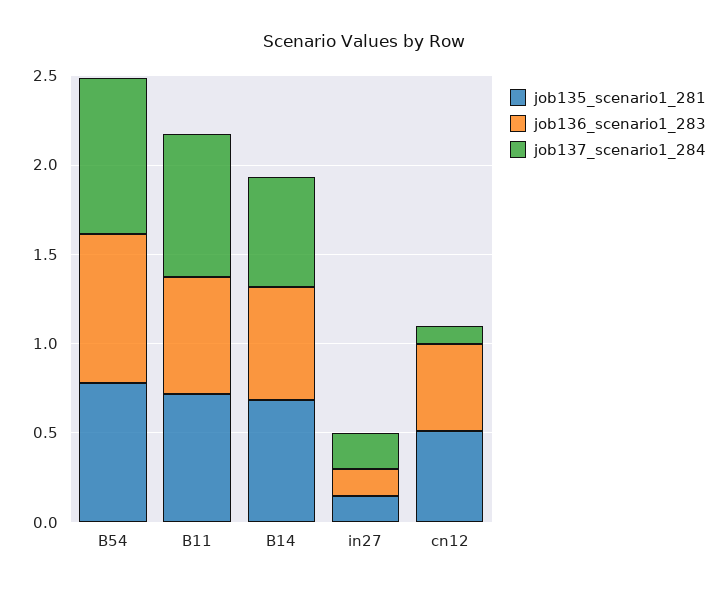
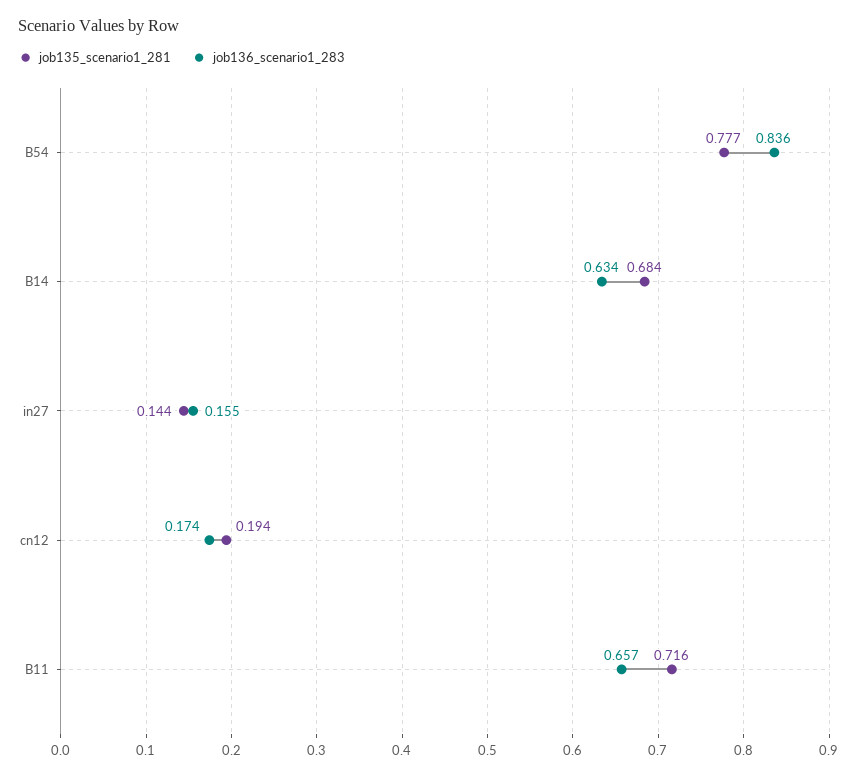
  {
    "job135_scenario1_281": {
      "B54": 0.777,
      "B11": 0.716,
      "B14": 0.684,
      "in27": 0.144,
-     "cn12": 0.5
+     "cn12": 0.194
    },
    "job136_scenario1_283": {
      "B54": 0.836,
      "B11": 0.657,
      "B14": 0.634,
      "in27": 0.155,
-     "cn12": 0.5
+     "cn12": 0.174
-   },
+   }
-   "job137_scenario1_284": {
-     "B54": 0.9,
-     "B11": 0.8,
-     "B14": 0.6,
-     "in27": 0.2,
-     "cn12": 0.1
-   }
  }

